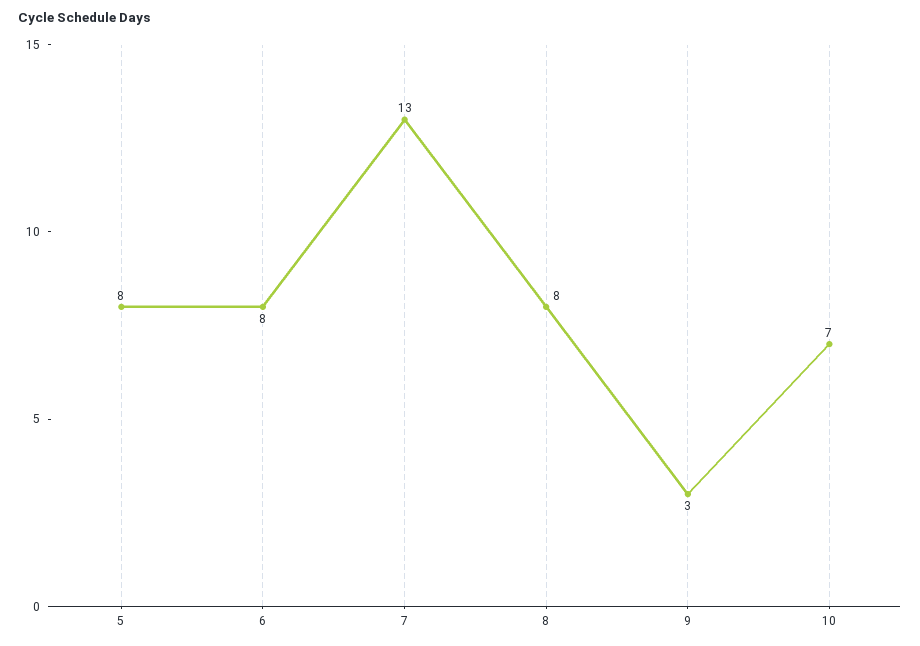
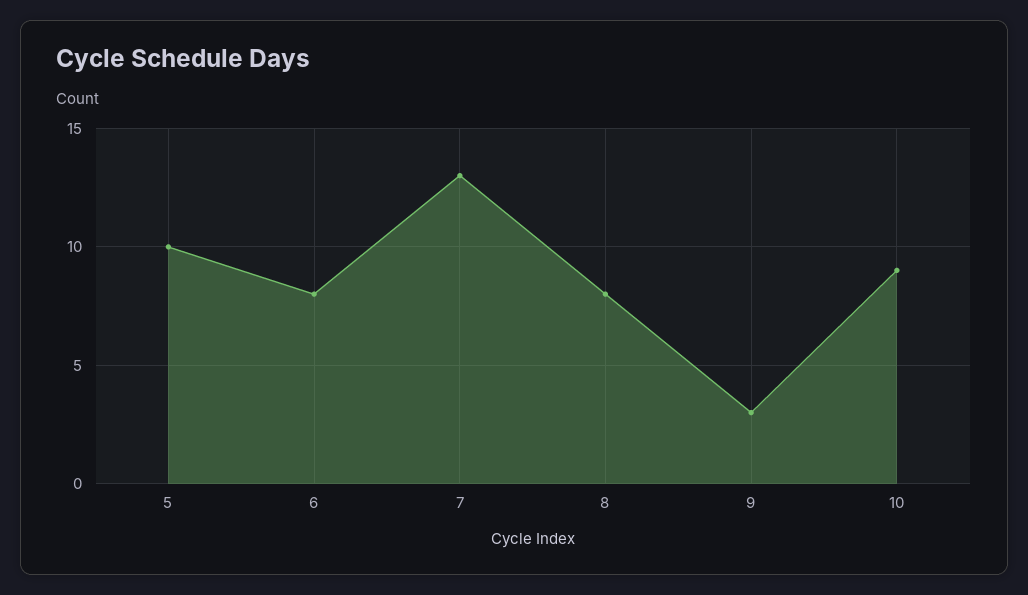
  {
-   "5": 8,
+   "5": 10,
    "6": 8,
    "7": 13,
    "8": 8,
    "9": 3,
-   "10": 7
+   "10": 9
  }

